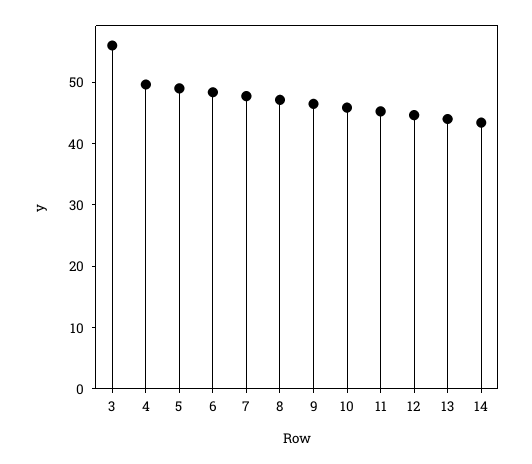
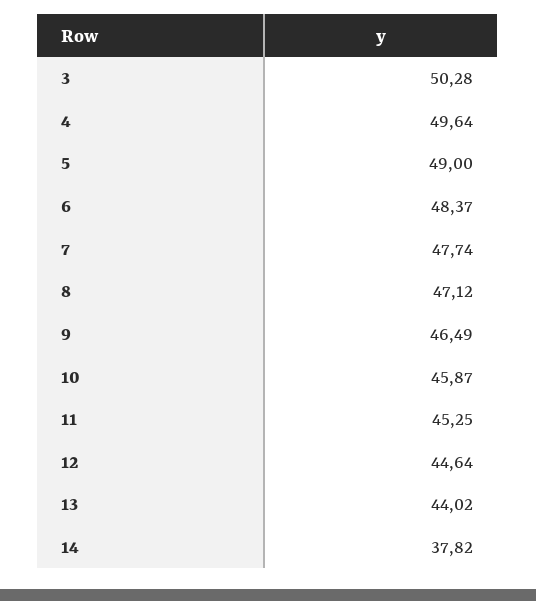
  {
-   "3": 56,
+   "3": 50.28,
    "4": 49.64,
    "5": 49,
    "6": 48.37,
    "7": 47.74,
    "8": 47.12,
    "9": 46.49,
    "10": 45.87,
    "11": 45.25,
    "12": 44.64,
    "13": 44.02,
-   "14": 44
+   "14": 37.82
  }

